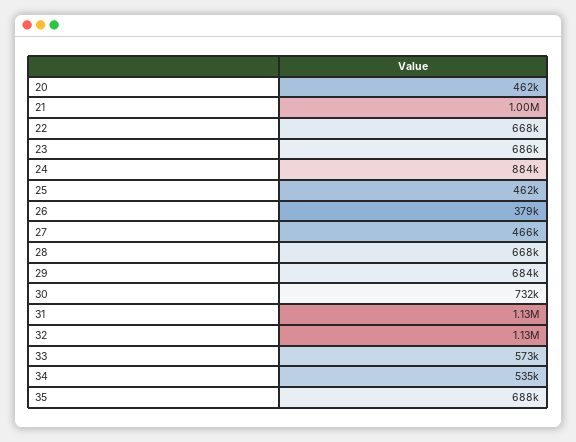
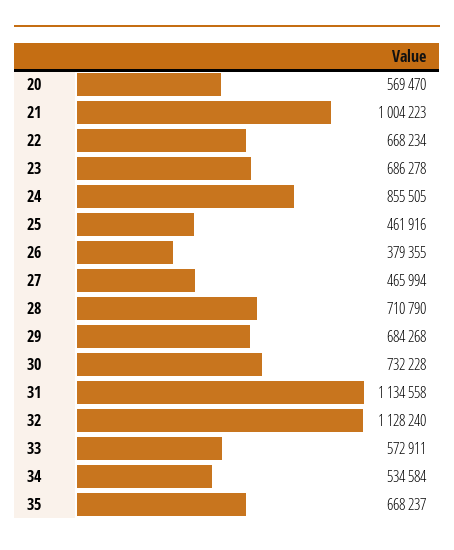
  {
-   "20": 462000,
+   "20": 569470,
    "21": 1004223,
    "22": 668234,
    "23": 686278,
-   "24": 884000,
+   "24": 855505,
    "25": 461916,
    "26": 379355,
    "27": 465994,
-   "28": 668000,
+   "28": 710790,
    "29": 684268,
    "30": 732228,
    "31": 1134558,
    "32": 1128240,
    "33": 572911,
    "34": 534584,
-   "35": 688000
+   "35": 668237
  }

